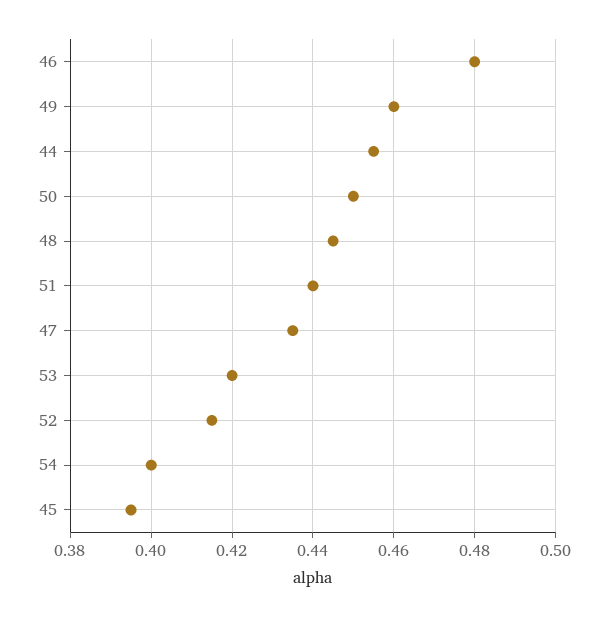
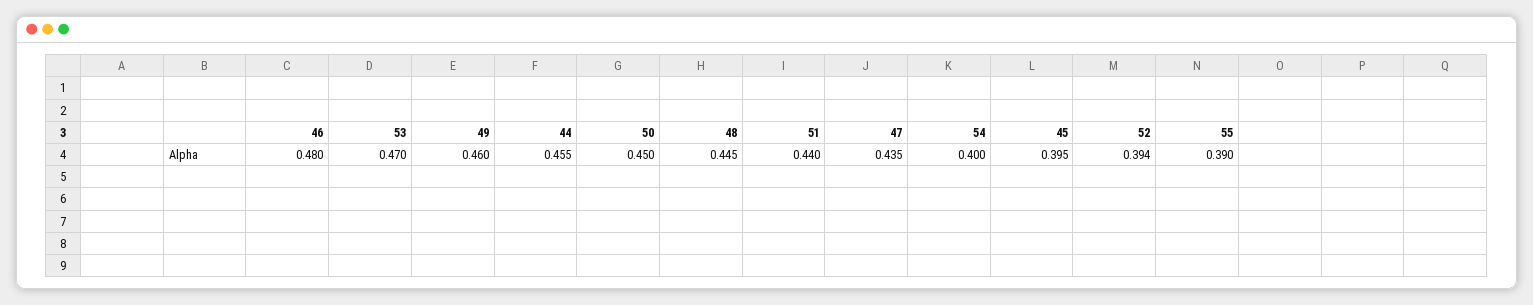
  {
    "46": 0.48,
    "49": 0.46,
    "44": 0.455,
    "50": 0.45,
    "48": 0.445,
    "51": 0.44,
    "47": 0.435,
-   "53": 0.42,
+   "53": 0.47,
-   "52": 0.415,
+   "52": 0.394,
    "54": 0.4,
-   "45": 0.395
+   "45": 0.395,
+   "55": 0.39
  }

